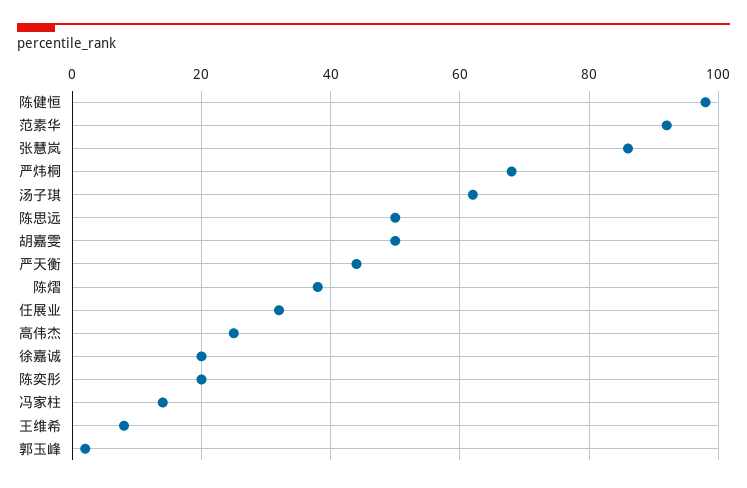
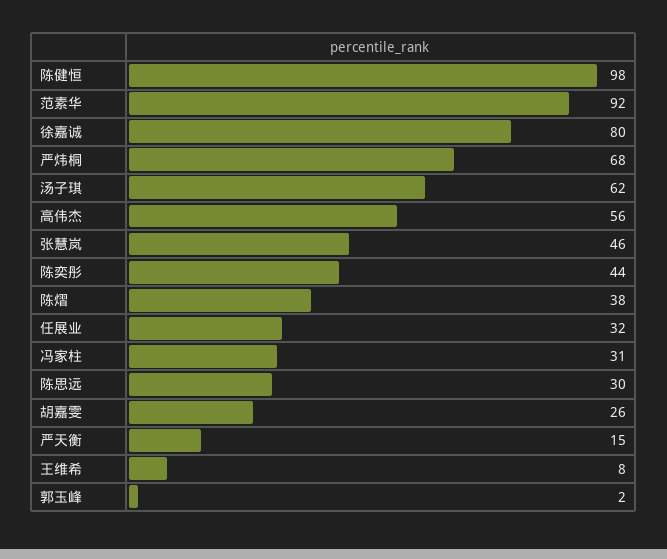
  {
    "陈健恒": 98,
    "范素华": 92,
-   "张慧岚": 85,
+   "张慧岚": 46,
    "严炜桐": 68,
    "汤子琪": 62,
-   "陈思远": 50,
+   "陈思远": 30,
-   "胡嘉雯": 50,
+   "胡嘉雯": 26,
-   "严天衡": 45,
+   "严天衡": 15,
    "陈熠": 38,
    "任展业": 32,
-   "高伟杰": 25,
+   "高伟杰": 56,
-   "徐嘉诚": 20,
+   "徐嘉诚": 80,
-   "陈奕彤": 20,
+   "陈奕彤": 44,
-   "冯家柱": 15,
+   "冯家柱": 31,
    "王维希": 8,
    "郭玉峰": 2
  }

